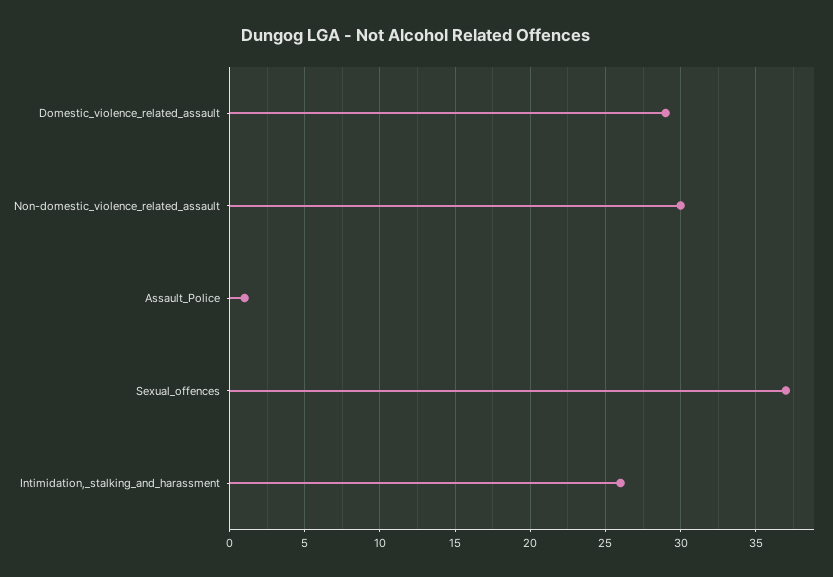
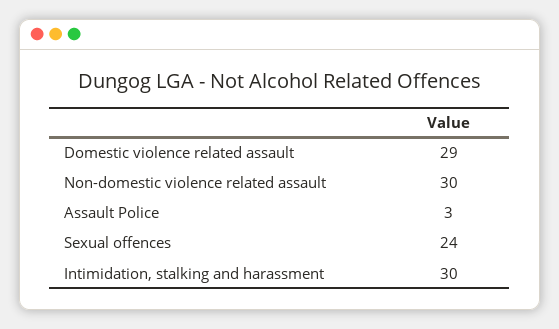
  {
    "Domestic_violence_related_assault": 29,
    "Non-domestic_violence_related_assault": 30,
-   "Assault_Police": 1,
+   "Assault_Police": 3,
-   "Sexual_offences": 37,
+   "Sexual_offences": 24,
-   "Intimidation,_stalking_and_harassment": 26
+   "Intimidation,_stalking_and_harassment": 30
  }

